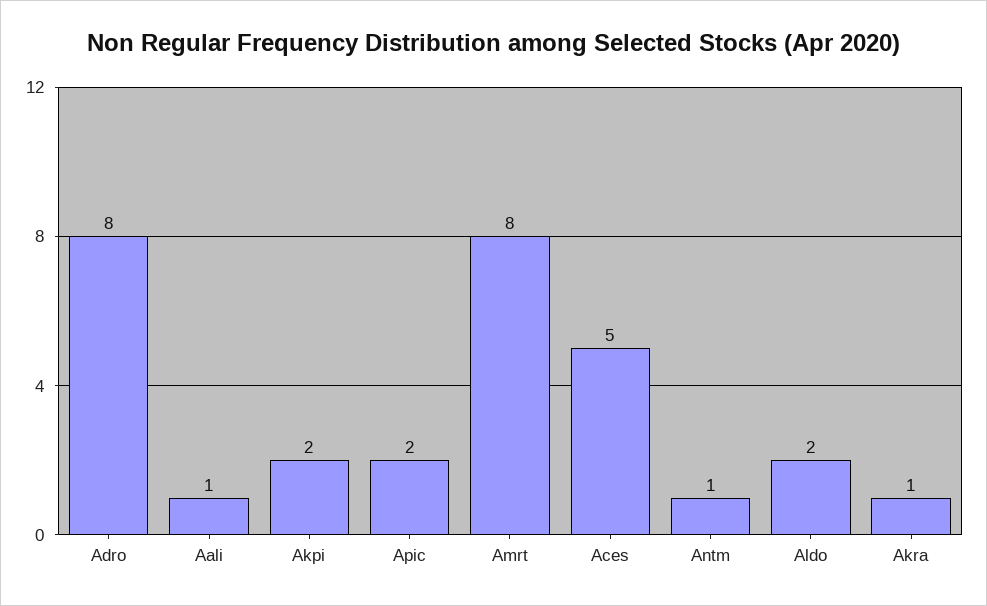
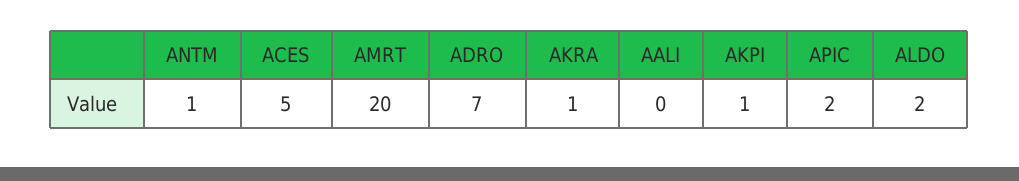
  {
-   "Adro": 8,
+   "Adro": 7,
-   "Aali": 1,
+   "Aali": 0,
-   "Akpi": 2,
+   "Akpi": 1,
    "Apic": 2,
-   "Amrt": 8,
+   "Amrt": 20,
    "Aces": 5,
    "Antm": 1,
    "Aldo": 2,
    "Akra": 1
  }

